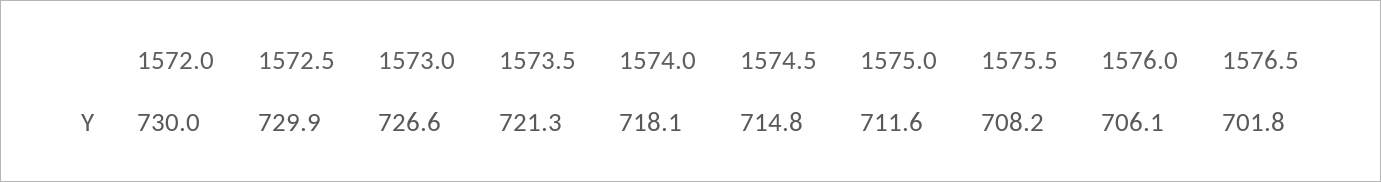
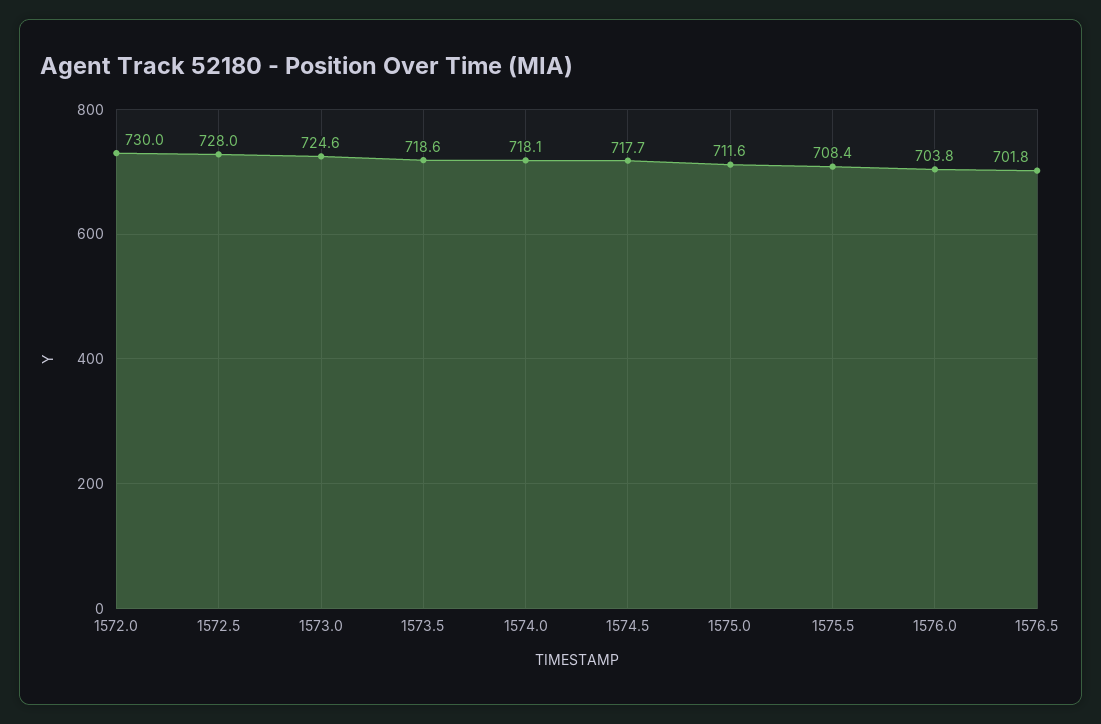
  {
    "1572.0": 730,
-   "1572.5": 729.9,
+   "1572.5": 728,
-   "1573.0": 726.6,
+   "1573.0": 724.6,
-   "1573.5": 721.3,
+   "1573.5": 718.6,
    "1574.0": 718.1,
-   "1574.5": 714.8,
+   "1574.5": 717.7,
    "1575.0": 711.6,
-   "1575.5": 708.2,
+   "1575.5": 708.4,
-   "1576.0": 706.1,
+   "1576.0": 703.8,
    "1576.5": 701.8
  }

